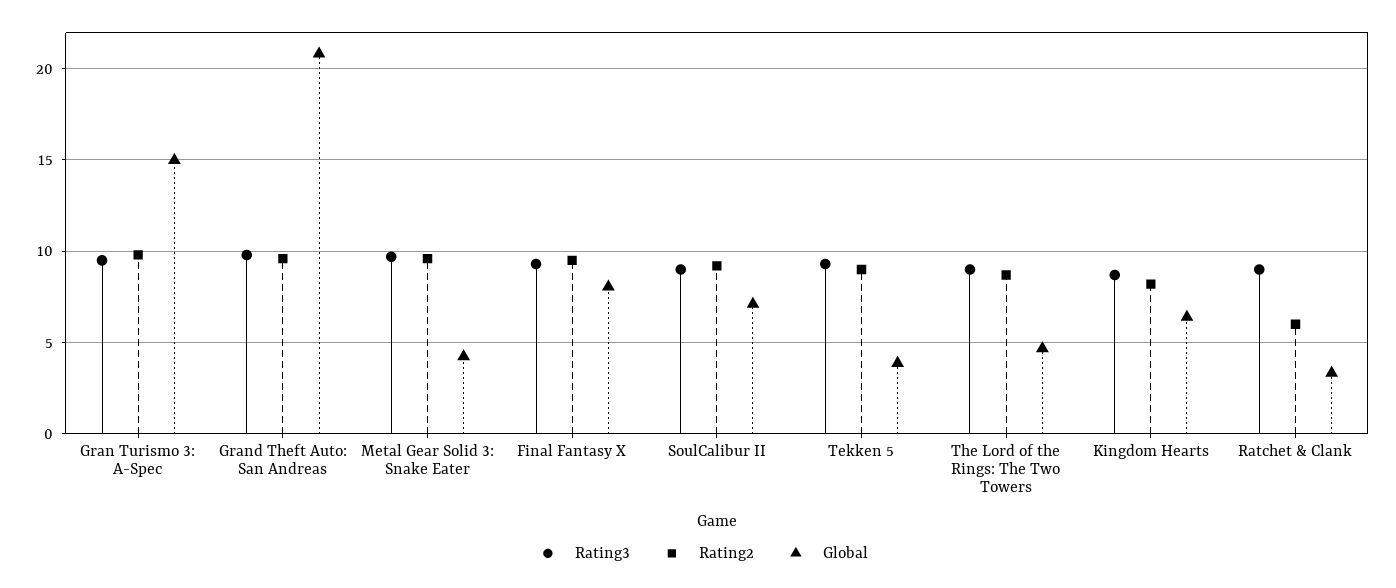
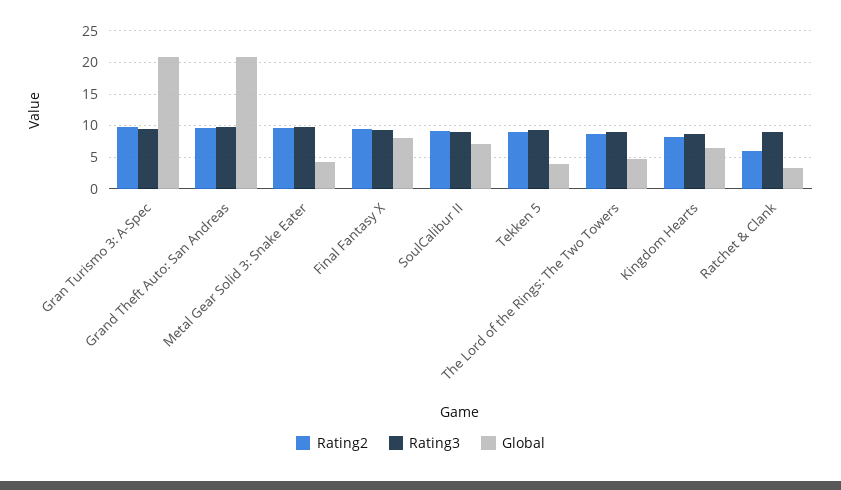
  {
    "Rating3": {
      "Gran Turismo 3: A-Spec": 9.5,
      "Grand Theft Auto: San Andreas": 10,
      "Metal Gear Solid 3: Snake Eater": 9.5,
      "Final Fantasy X": 9.5,
      "SoulCalibur II": 9,
      "Tekken 5": 9.5,
      "The Lord of the Rings: The Two Towers": 9,
      "Kingdom Hearts": 8.5,
      "Ratchet & Clank": 9
    },
    "Rating2": {
      "Gran Turismo 3: A-Spec": 10,
      "Grand Theft Auto: San Andreas": 9.5,
      "Metal Gear Solid 3: Snake Eater": 9.5,
      "Final Fantasy X": 9.5,
      "SoulCalibur II": 9,
      "Tekken 5": 9,
      "The Lord of the Rings: The Two Towers": 8.5,
      "Kingdom Hearts": 8,
      "Ratchet & Clank": 6
    },
    "Global": {
-     "Gran Turismo 3: A-Spec": 15,
+     "Gran Turismo 3: A-Spec": 21,
      "Grand Theft Auto: San Andreas": 21,
      "Metal Gear Solid 3: Snake Eater": 4,
      "Final Fantasy X": 8,
      "SoulCalibur II": 7,
      "Tekken 5": 4,
      "The Lord of the Rings: The Two Towers": 4.5,
      "Kingdom Hearts": 6.5,
      "Ratchet & Clank": 3.5
    }
  }

